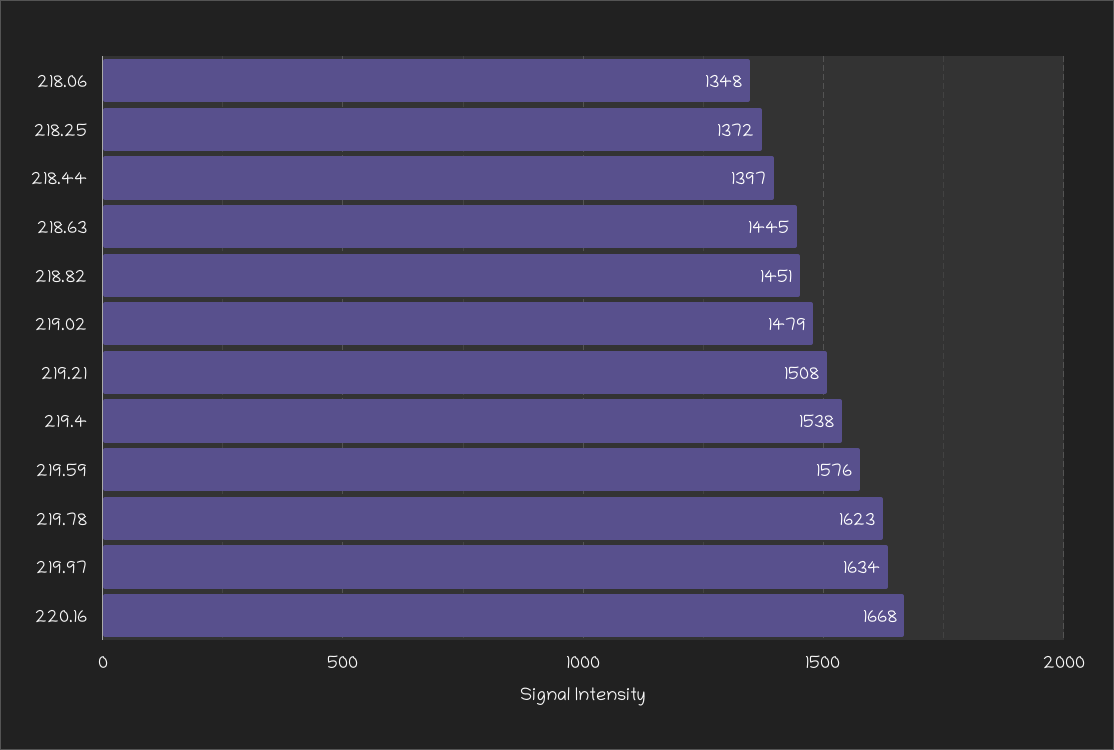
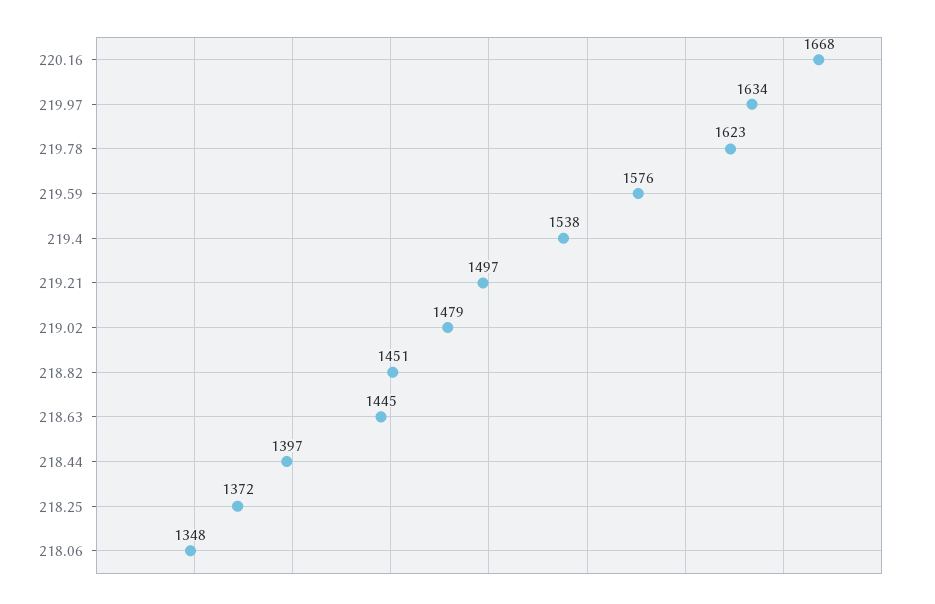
  {
    "218.06": 1348,
    "218.25": 1372,
    "218.44": 1397,
    "218.63": 1445,
    "218.82": 1451,
    "219.02": 1479,
-   "219.21": 1508,
+   "219.21": 1497,
    "219.4": 1538,
    "219.59": 1576,
    "219.78": 1623,
    "219.97": 1634,
    "220.16": 1668
  }

